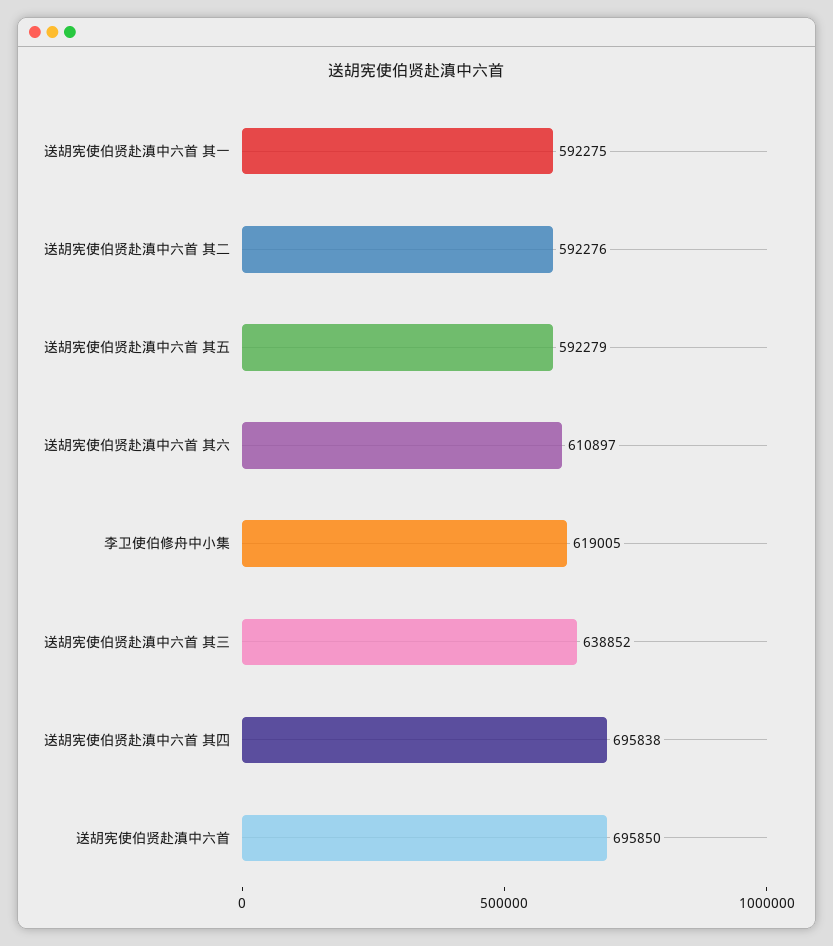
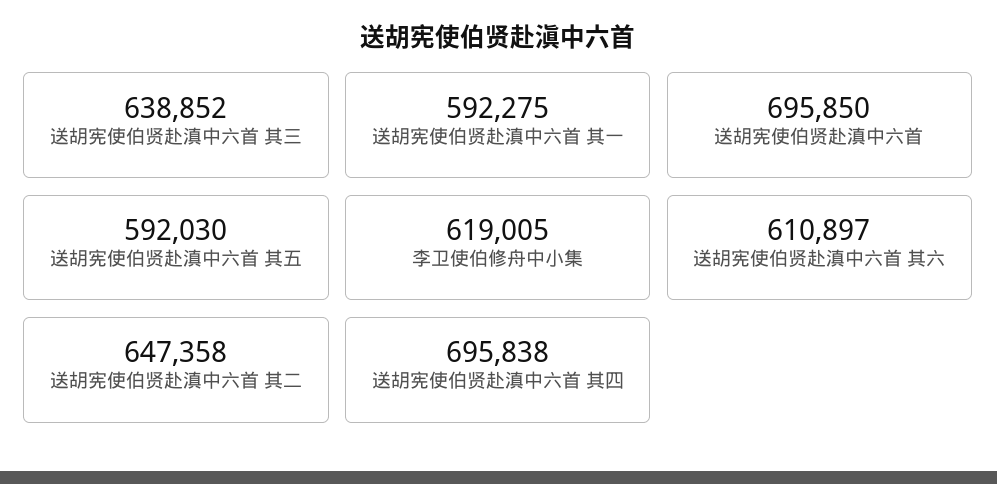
  {
    "送胡宪使伯贤赴滇中六首 其一": 592275,
-   "送胡宪使伯贤赴滇中六首 其二": 592276,
+   "送胡宪使伯贤赴滇中六首 其二": 647358,
-   "送胡宪使伯贤赴滇中六首 其五": 592279,
+   "送胡宪使伯贤赴滇中六首 其五": 592030,
    "送胡宪使伯贤赴滇中六首 其六": 610897,
    "李卫使伯修舟中小集": 619005,
    "送胡宪使伯贤赴滇中六首 其三": 638852,
    "送胡宪使伯贤赴滇中六首 其四": 695838,
    "送胡宪使伯贤赴滇中六首": 695850
  }

